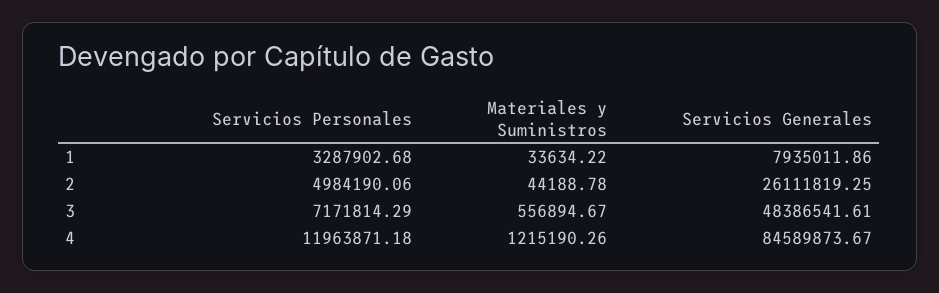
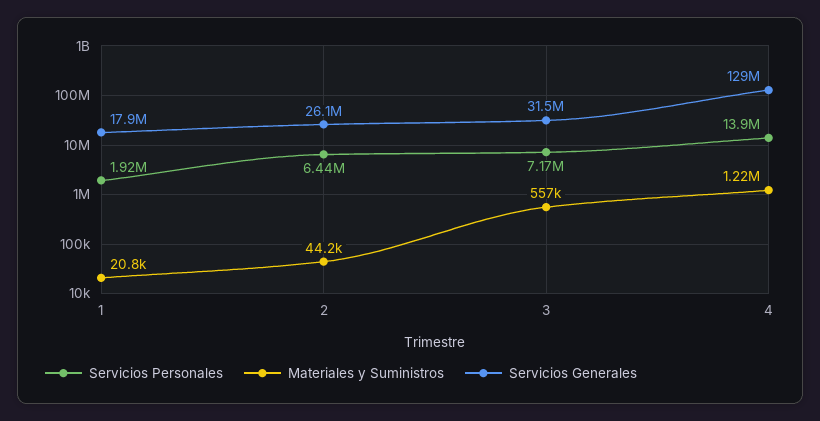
  {
    "Servicios Personales": {
-     "1": 3287902.68,
+     "1": 1920000,
-     "2": 4984190.06,
+     "2": 6440000,
      "3": 7171814.29,
-     "4": 11963871.18
+     "4": 13900000
    },
    "Materiales y Suministros": {
-     "1": 33634.22,
+     "1": 20800,
      "2": 44188.78,
      "3": 556894.67,
      "4": 1215190.26
    },
    "Servicios Generales": {
-     "1": 7935011.86,
+     "1": 17900000,
      "2": 26111819.25,
-     "3": 48386541.61,
+     "3": 31500000,
-     "4": 84589873.67
+     "4": 129000000
    }
  }

